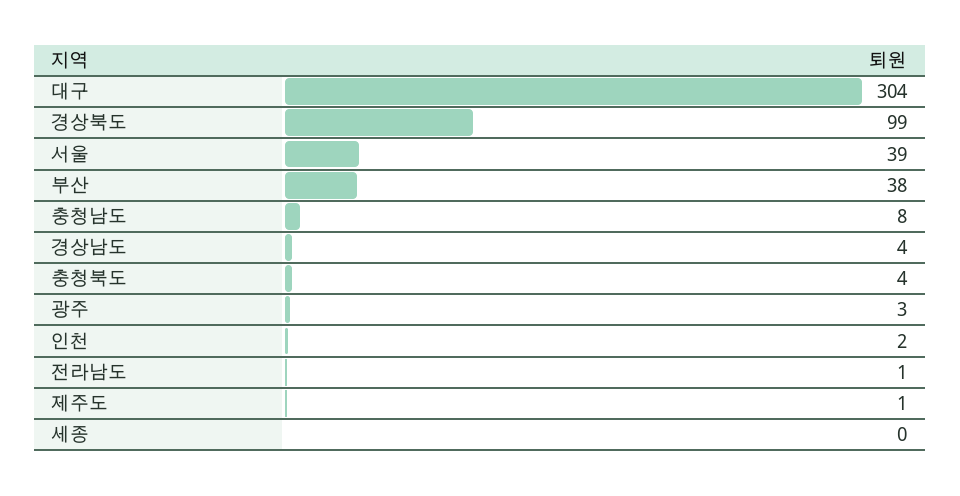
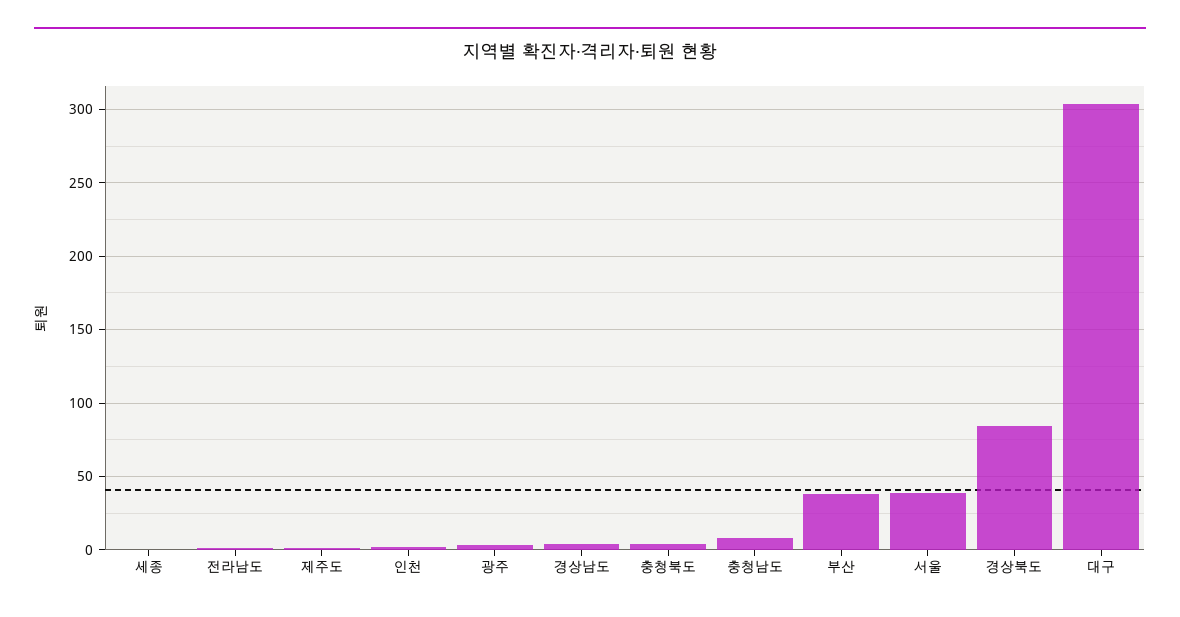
  {
    "대구": 304,
-   "경상북도": 99,
+   "경상북도": 85,
    "서울": 39,
    "부산": 38,
    "충청남도": 8,
    "경상남도": 4,
    "충청북도": 4,
    "광주": 3,
    "인천": 2,
    "전라남도": 1,
    "제주도": 1,
    "세종": 0
  }

